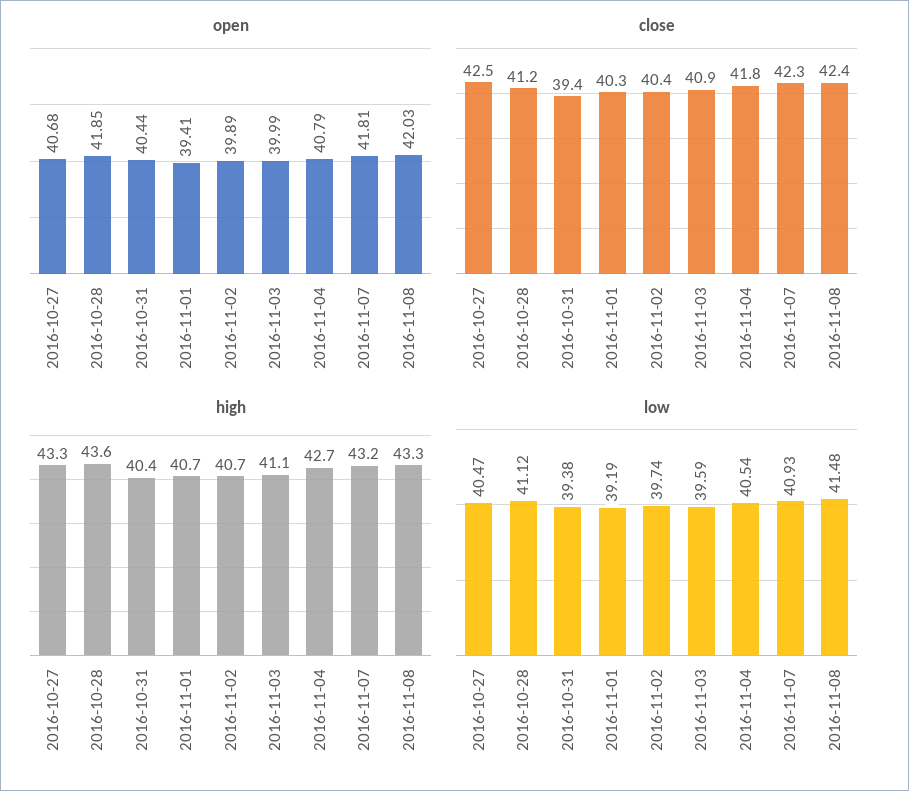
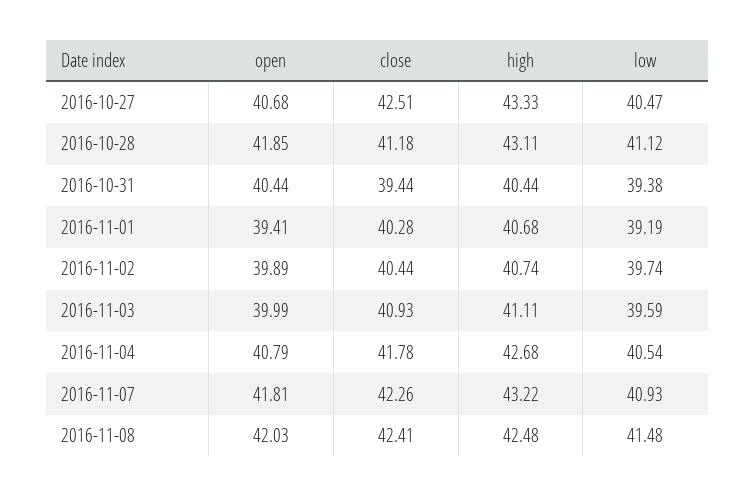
  {
    "open": {
      "2016-10-27": 40.68,
      "2016-10-28": 41.85,
      "2016-10-31": 40.44,
      "2016-11-01": 39.41,
      "2016-11-02": 39.89,
      "2016-11-03": 39.99,
      "2016-11-04": 40.79,
      "2016-11-07": 41.81,
      "2016-11-08": 42.03
    },
    "close": {
      "2016-10-27": 42.51,
      "2016-10-28": 41.18,
      "2016-10-31": 39.44,
      "2016-11-01": 40.28,
      "2016-11-02": 40.44,
      "2016-11-03": 40.93,
      "2016-11-04": 41.78,
      "2016-11-07": 42.26,
      "2016-11-08": 42.41
    },
    "high": {
      "2016-10-27": 43.33,
-     "2016-10-28": 43.6,
+     "2016-10-28": 43.11,
      "2016-10-31": 40.44,
      "2016-11-01": 40.68,
      "2016-11-02": 40.74,
      "2016-11-03": 41.11,
      "2016-11-04": 42.68,
      "2016-11-07": 43.22,
-     "2016-11-08": 43.3
+     "2016-11-08": 42.48
    },
    "low": {
      "2016-10-27": 40.47,
      "2016-10-28": 41.12,
      "2016-10-31": 39.38,
      "2016-11-01": 39.19,
      "2016-11-02": 39.74,
      "2016-11-03": 39.59,
      "2016-11-04": 40.54,
      "2016-11-07": 40.93,
      "2016-11-08": 41.48
    }
  }

